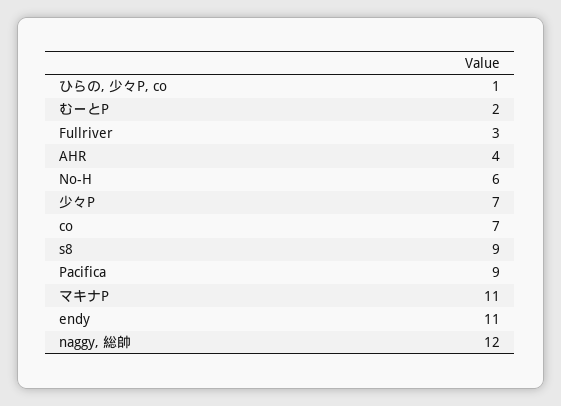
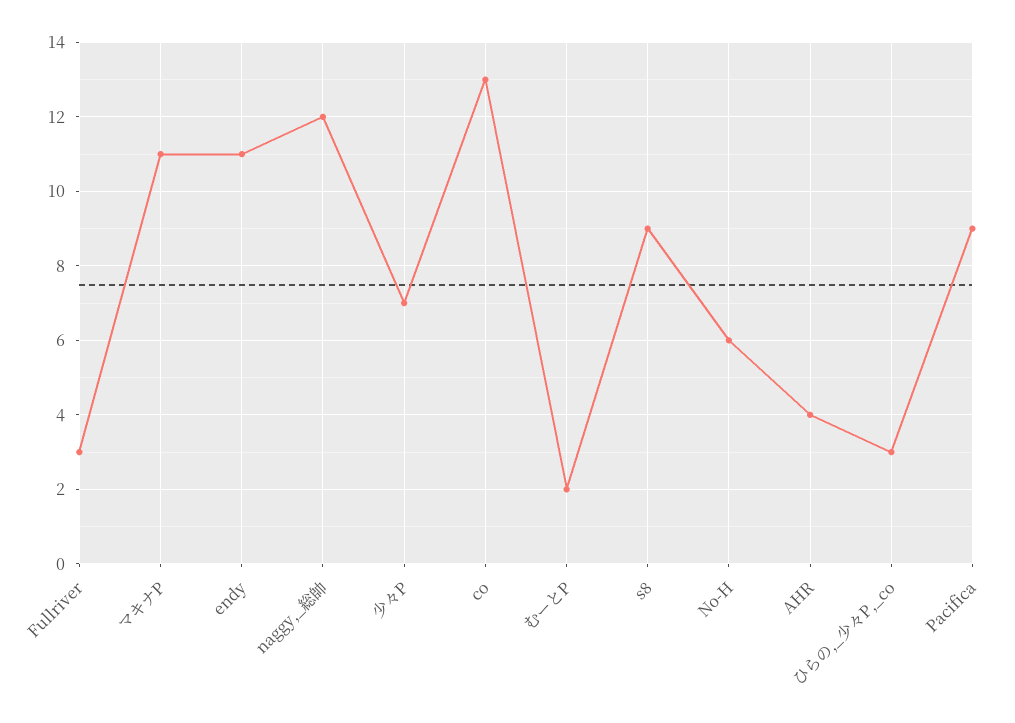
  {
-   "ひらの, 少々P, co": 1,
+   "ひらの, 少々P, co": 3,
    "むーとP": 2,
    "Fullriver": 3,
    "AHR": 4,
    "No-H": 6,
    "少々P": 7,
-   "co": 7,
+   "co": 13,
    "s8": 9,
    "Pacifica": 9,
    "マキナP": 11,
    "endy": 11,
    "naggy, 総帥": 12
  }

